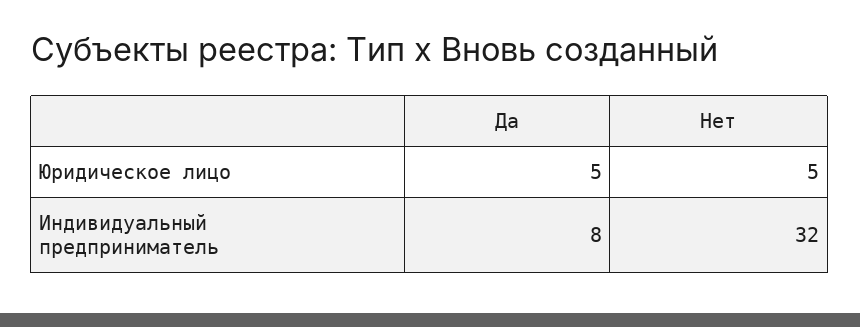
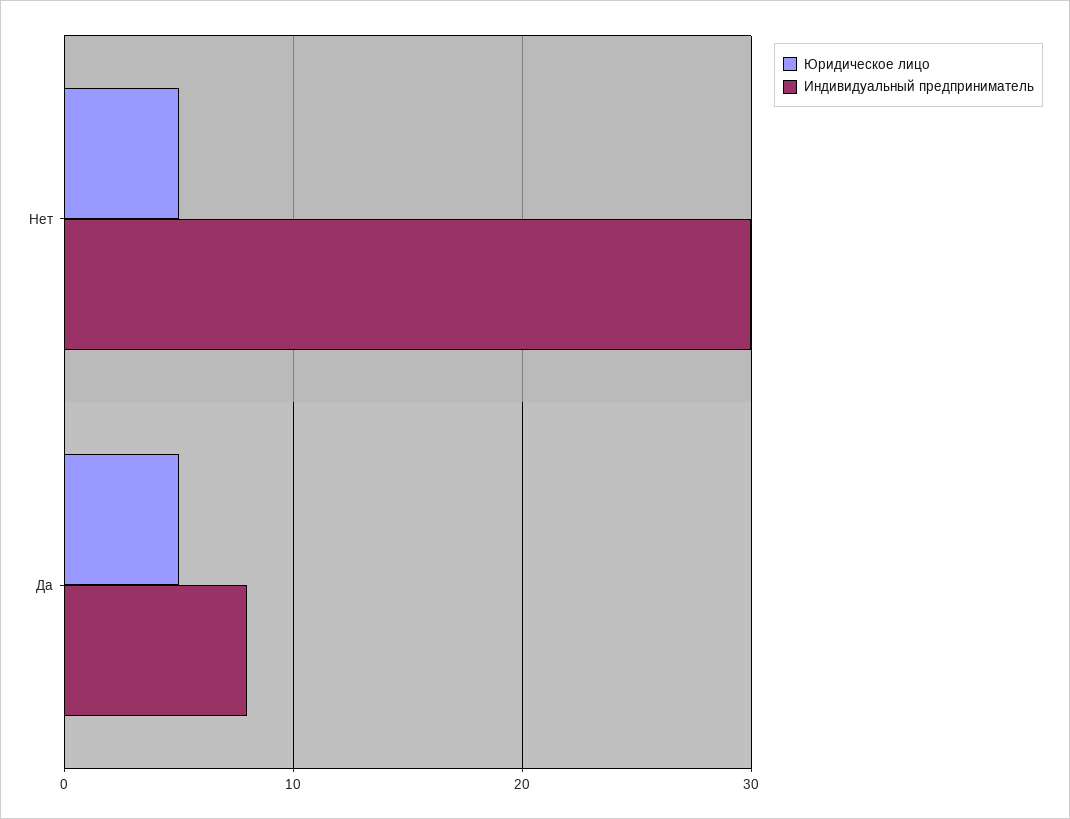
  {
    "Юридическое лицо": {
      "Да": 5,
      "Нет": 5
    },
    "Индивидуальный предприниматель": {
      "Да": 8,
-     "Нет": 32
+     "Нет": 30
    }
  }

